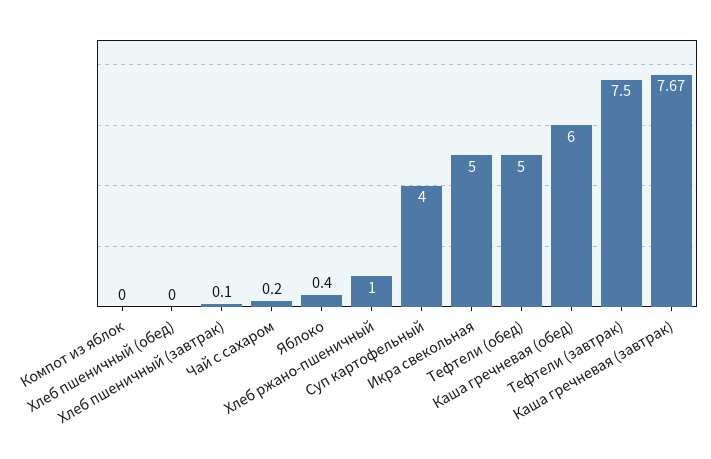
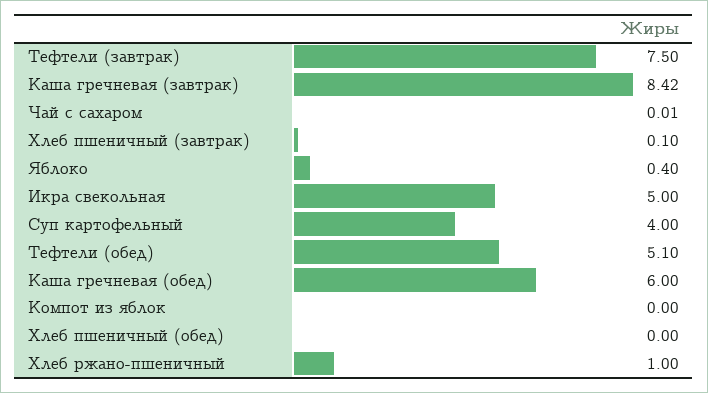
  {
    "Компот из яблок": 0,
    "Хлеб пшеничный (обед)": 0,
    "Хлеб пшеничный (завтрак)": 0.1,
-   "Чай с сахаром": 0.2,
+   "Чай с сахаром": 0.01,
    "Яблоко": 0.4,
    "Хлеб ржано-пшеничный": 1,
    "Суп картофельный": 4,
    "Икра свекольная": 5,
-   "Тефтели (обед)": 5,
+   "Тефтели (обед)": 5.1,
    "Каша гречневая (обед)": 6,
    "Тефтели (завтрак)": 7.5,
-   "Каша гречневая (завтрак)": 7.67
+   "Каша гречневая (завтрак)": 8.42
  }

